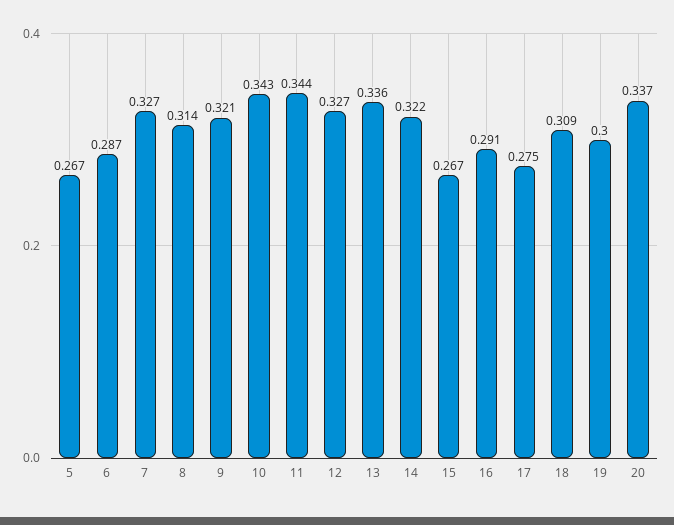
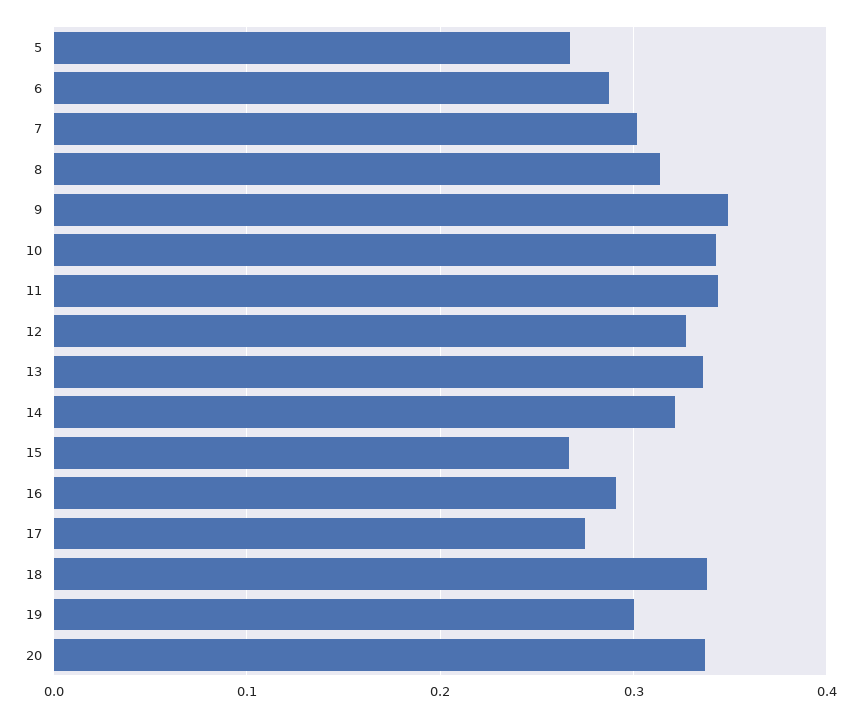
  {
    "5": 0.267,
    "6": 0.287,
-   "7": 0.327,
+   "7": 0.3,
    "8": 0.314,
-   "9": 0.321,
+   "9": 0.35,
    "10": 0.343,
    "11": 0.344,
    "12": 0.327,
    "13": 0.336,
    "14": 0.322,
    "15": 0.267,
    "16": 0.291,
    "17": 0.275,
-   "18": 0.309,
+   "18": 0.34,
    "19": 0.3,
    "20": 0.337
  }

